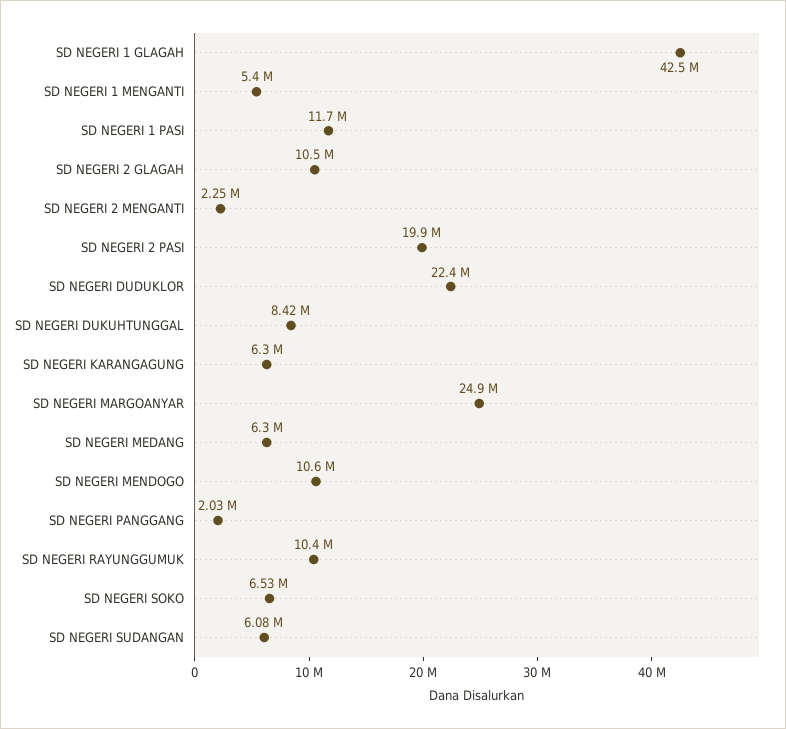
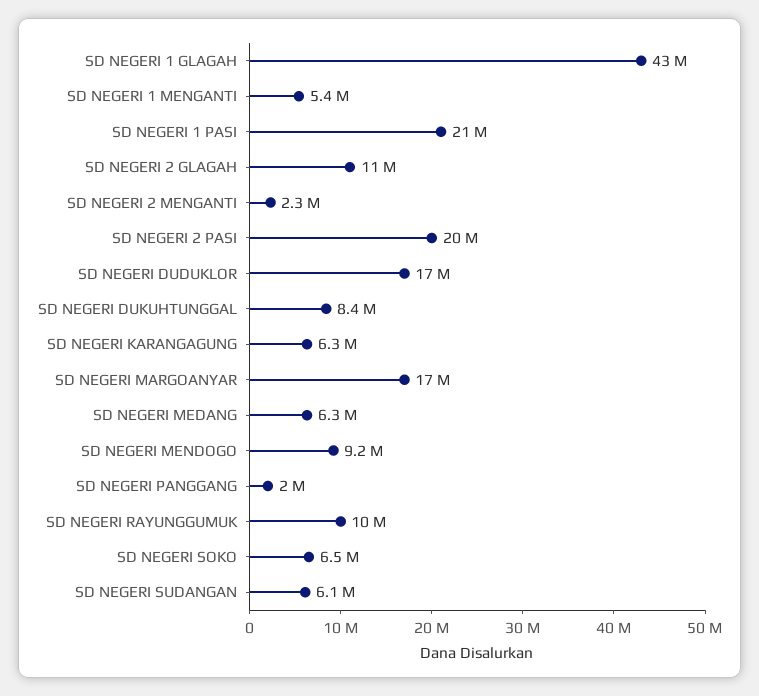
  {
    "SD NEGERI 1 GLAGAH": 42500000,
    "SD NEGERI 1 MENGANTI": 5400000,
-   "SD NEGERI 1 PASI": 11700000,
+   "SD NEGERI 1 PASI": 21000000,
    "SD NEGERI 2 GLAGAH": 10500000,
    "SD NEGERI 2 MENGANTI": 2250000,
    "SD NEGERI 2 PASI": 19900000,
-   "SD NEGERI DUDUKLOR": 22400000,
+   "SD NEGERI DUDUKLOR": 17000000,
    "SD NEGERI DUKUHTUNGGAL": 8420000,
    "SD NEGERI KARANGAGUNG": 6300000,
-   "SD NEGERI MARGOANYAR": 24900000,
+   "SD NEGERI MARGOANYAR": 17000000,
    "SD NEGERI MEDANG": 6300000,
-   "SD NEGERI MENDOGO": 10600000,
+   "SD NEGERI MENDOGO": 9200000,
    "SD NEGERI PANGGANG": 2030000,
    "SD NEGERI RAYUNGGUMUK": 10400000,
    "SD NEGERI SOKO": 6530000,
    "SD NEGERI SUDANGAN": 6080000
  }

